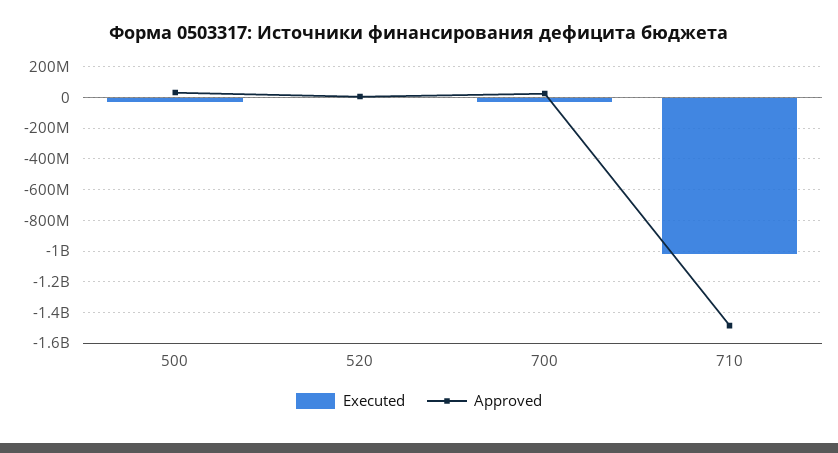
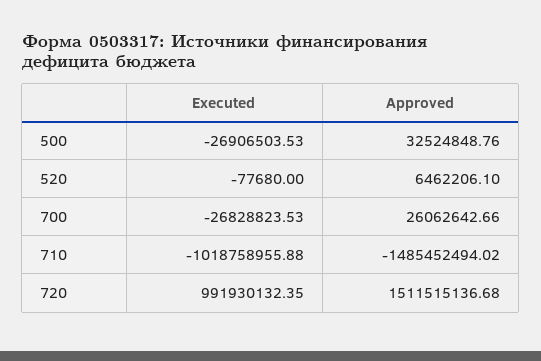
  {
    "Executed": {
      "500": -26906503.53,
      "520": -77680,
      "700": -26828823.53,
-     "710": -1018758955.88
+     "710": -1018758955.88,
+     "720": 991930132.35
    },
    "Approved": {
      "500": 32524848.76,
      "520": 6462206.1,
      "700": 26062642.66,
-     "710": -1485452494.02
+     "710": -1485452494.02,
+     "720": 1511515136.68
    }
  }

